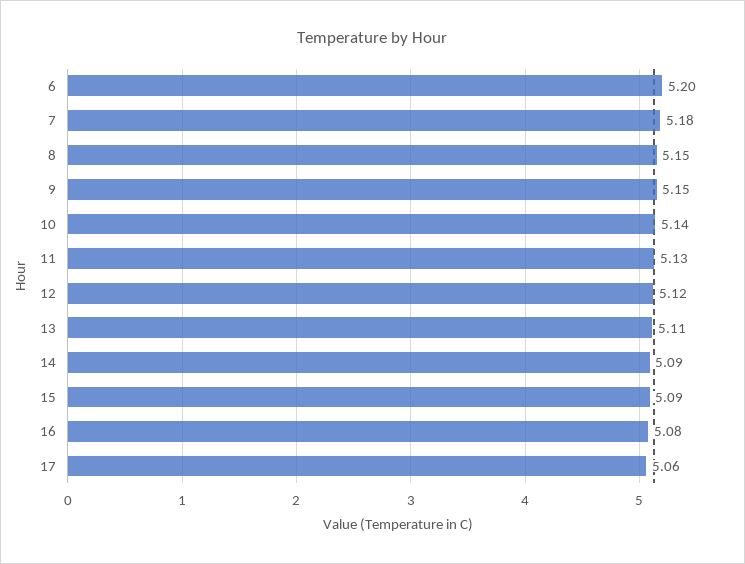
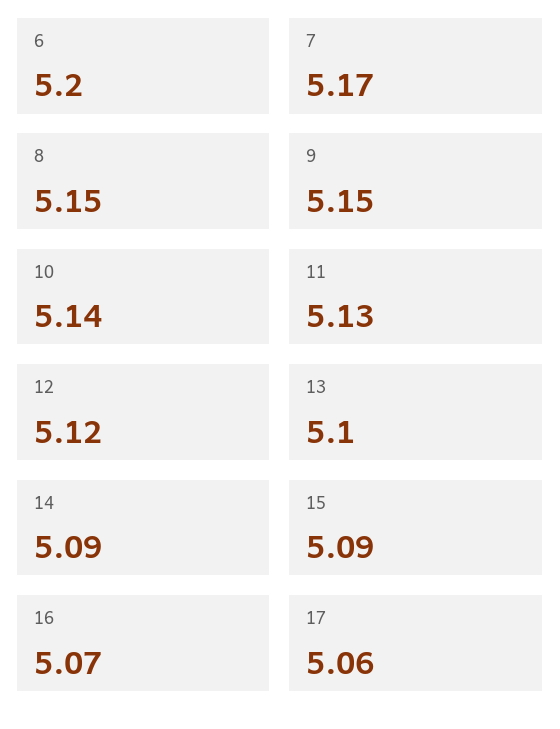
  {
    "6": 5.2,
-   "7": 5.18,
+   "7": 5.17,
    "8": 5.15,
    "9": 5.15,
    "10": 5.14,
    "11": 5.13,
    "12": 5.12,
-   "13": 5.11,
+   "13": 5.1,
    "14": 5.09,
    "15": 5.09,
-   "16": 5.08,
+   "16": 5.07,
    "17": 5.06
  }

